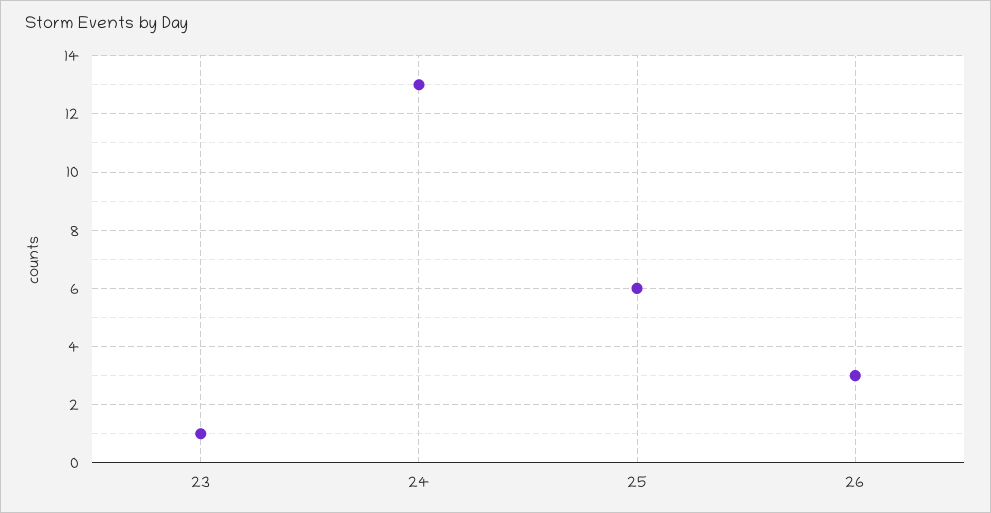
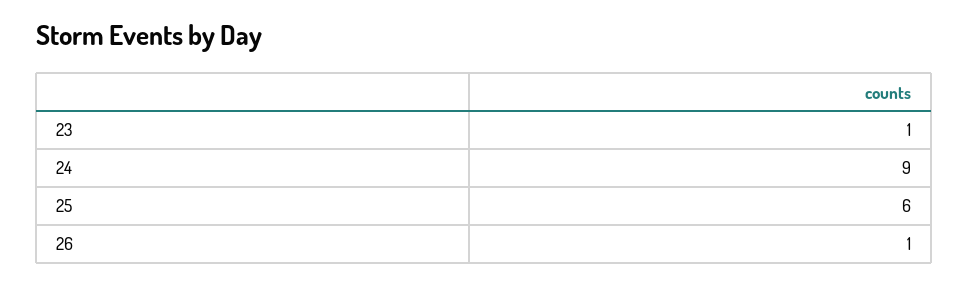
  {
    "23": 1,
-   "24": 13,
+   "24": 9,
    "25": 6,
-   "26": 3
+   "26": 1
  }

